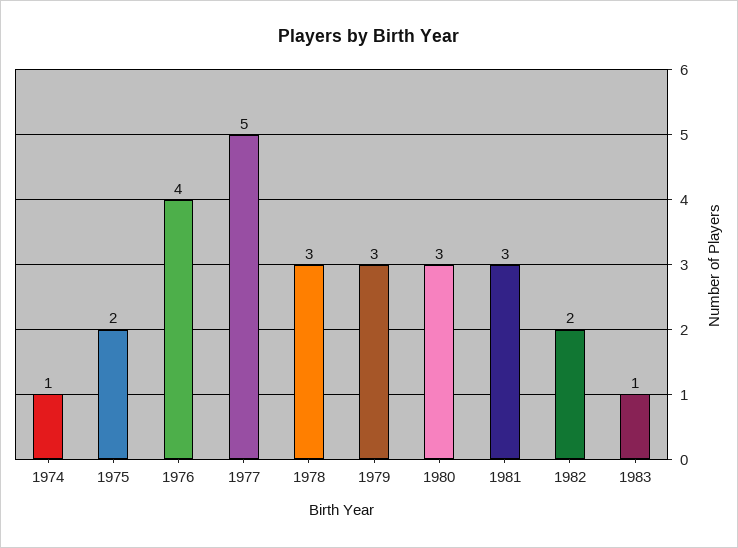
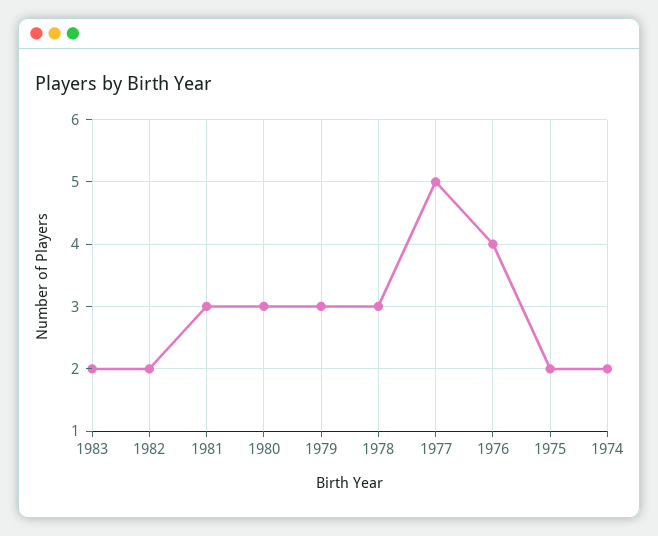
  {
-   "1974": 1,
+   "1974": 2,
    "1975": 2,
    "1976": 4,
    "1977": 5,
    "1978": 3,
    "1979": 3,
    "1980": 3,
    "1981": 3,
    "1982": 2,
-   "1983": 1
+   "1983": 2
  }

